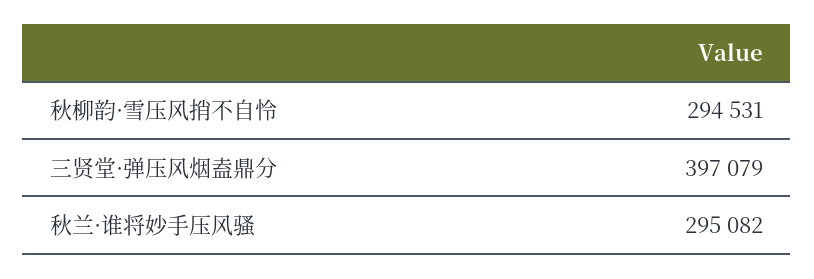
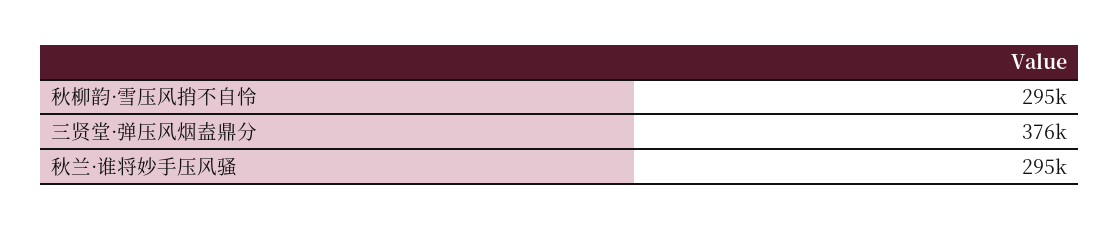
  {
    "秋柳韵·雪压风捎不自怜": 294531,
-   "三贤堂·弹压风烟盍鼎分": 397079,
+   "三贤堂·弹压风烟盍鼎分": 376000,
    "秋兰·谁将妙手压风骚": 295082
  }

